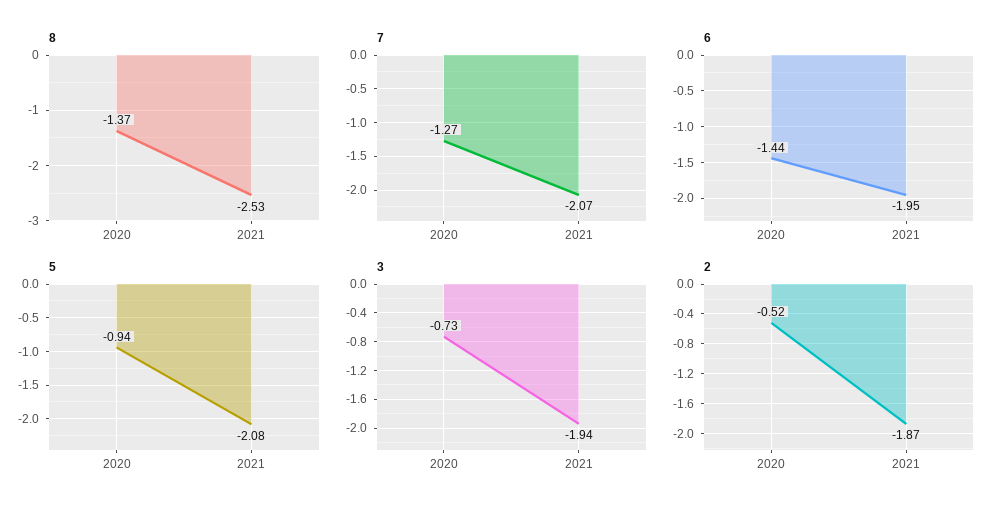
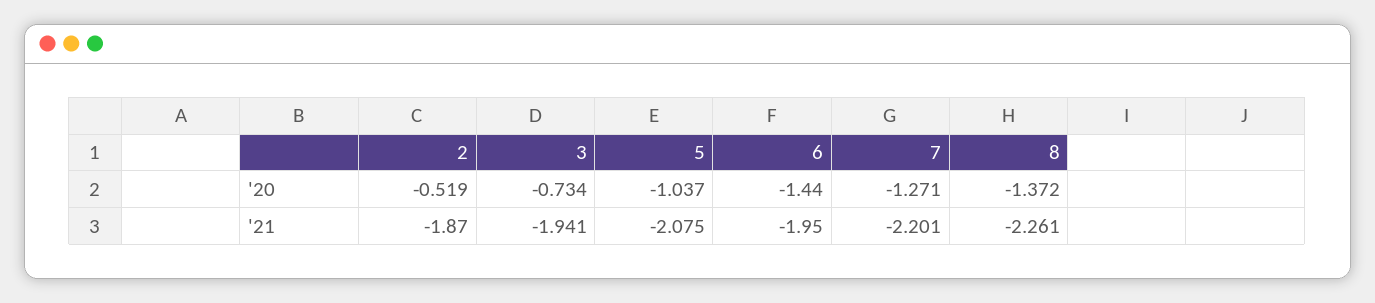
  {
    "8": {
      "2020": -1.372,
-     "2021": -2.53
+     "2021": -2.261
    },
    "7": {
      "2020": -1.271,
-     "2021": -2.07
+     "2021": -2.201
    },
    "6": {
      "2020": -1.44,
      "2021": -1.95
    },
    "5": {
-     "2020": -0.94,
+     "2020": -1.037,
      "2021": -2.075
    },
    "3": {
      "2020": -0.734,
      "2021": -1.941
    },
    "2": {
      "2020": -0.519,
      "2021": -1.87
    }
  }

